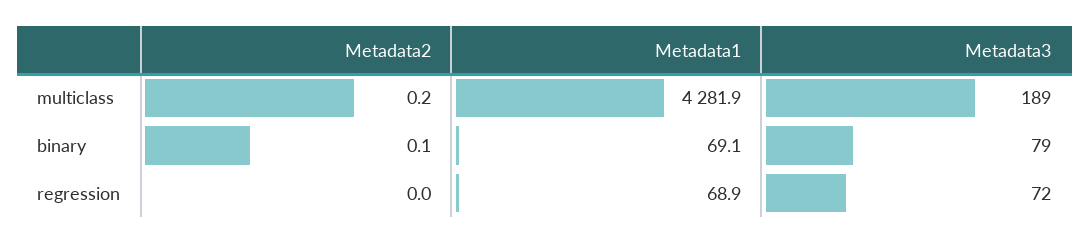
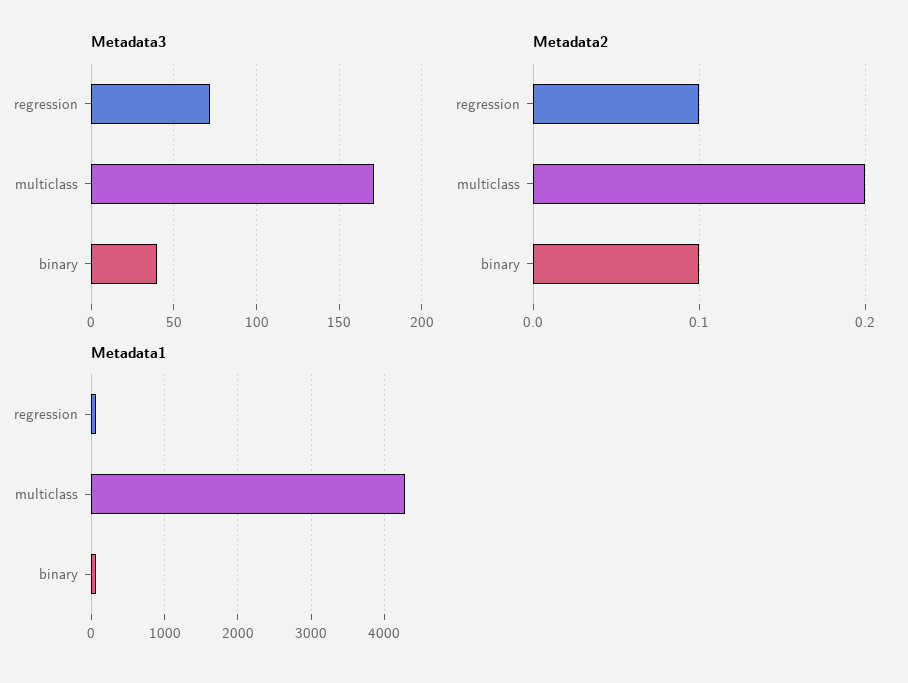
  {
    "Metadata2": {
      "multiclass": 0.2,
      "binary": 0.1,
-     "regression": 0
+     "regression": 0.1
    },
    "Metadata1": {
      "multiclass": 4281.9,
      "binary": 69.1,
      "regression": 68.9
    },
    "Metadata3": {
-     "multiclass": 189,
+     "multiclass": 170,
-     "binary": 79,
+     "binary": 40,
      "regression": 72
    }
  }

